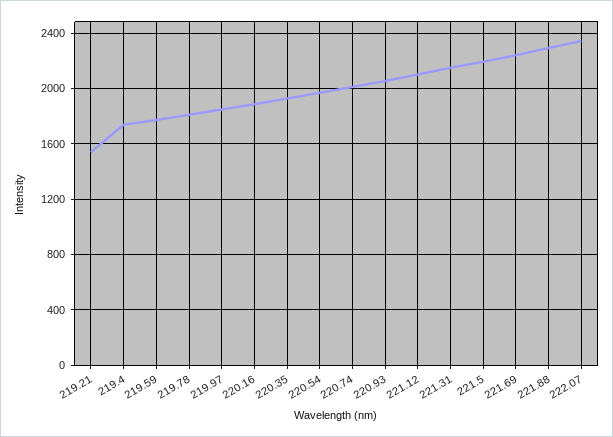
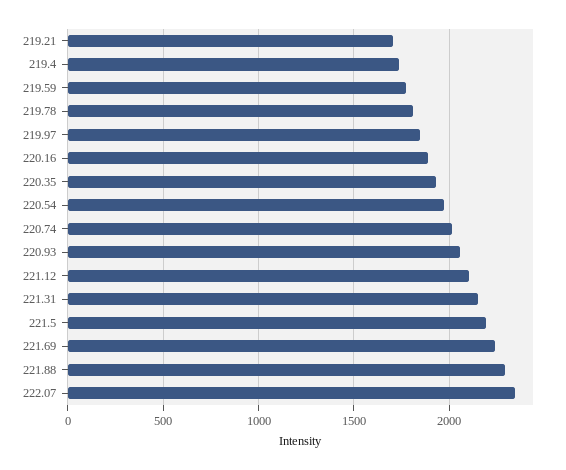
  {
-   "219.21": 1550,
+   "219.21": 1700,
    "219.4": 1750,
    "219.59": 1750,
    "219.78": 1800,
    "219.97": 1850,
    "220.16": 1900,
    "220.35": 1950,
    "220.54": 1950,
    "220.74": 2000,
    "220.93": 2050,
    "221.12": 2100,
    "221.31": 2150,
    "221.5": 2200,
    "221.69": 2250,
    "221.88": 2300,
    "222.07": 2350
  }

